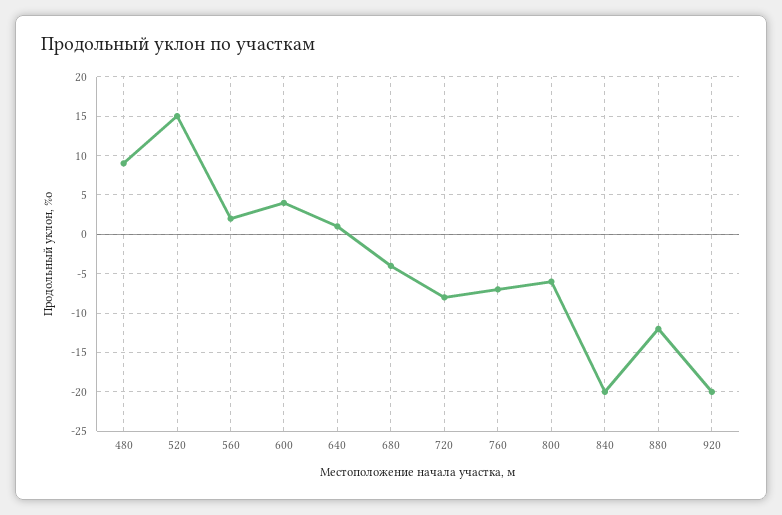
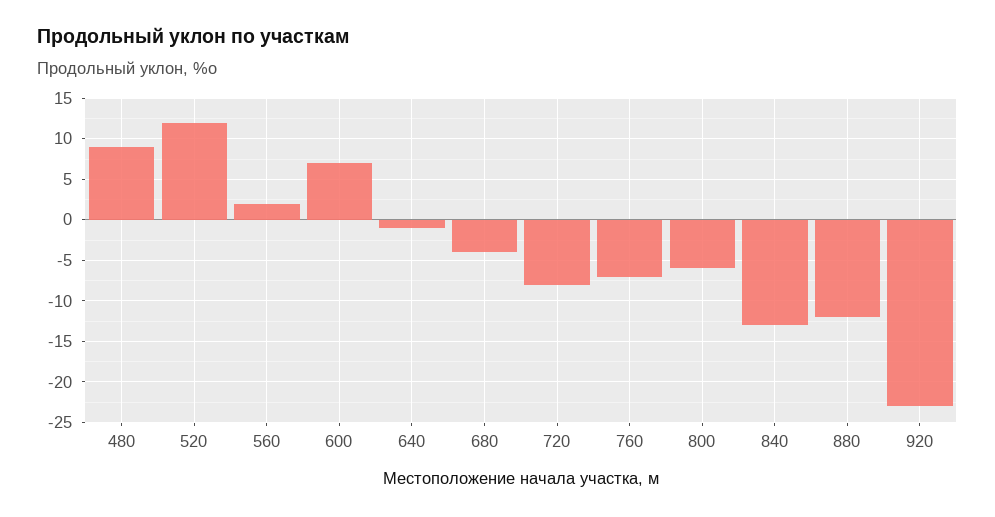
  {
    "480": 9,
-   "520": 15,
+   "520": 12,
    "560": 2,
-   "600": 4,
+   "600": 7,
-   "640": 1,
+   "640": -1,
    "680": -4,
    "720": -8,
    "760": -7,
    "800": -6,
-   "840": -20,
+   "840": -13,
    "880": -12,
-   "920": -20
+   "920": -23
  }

